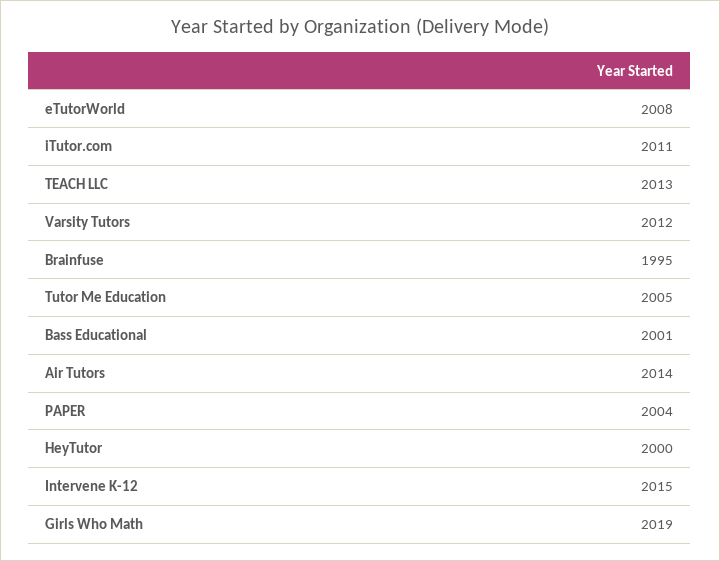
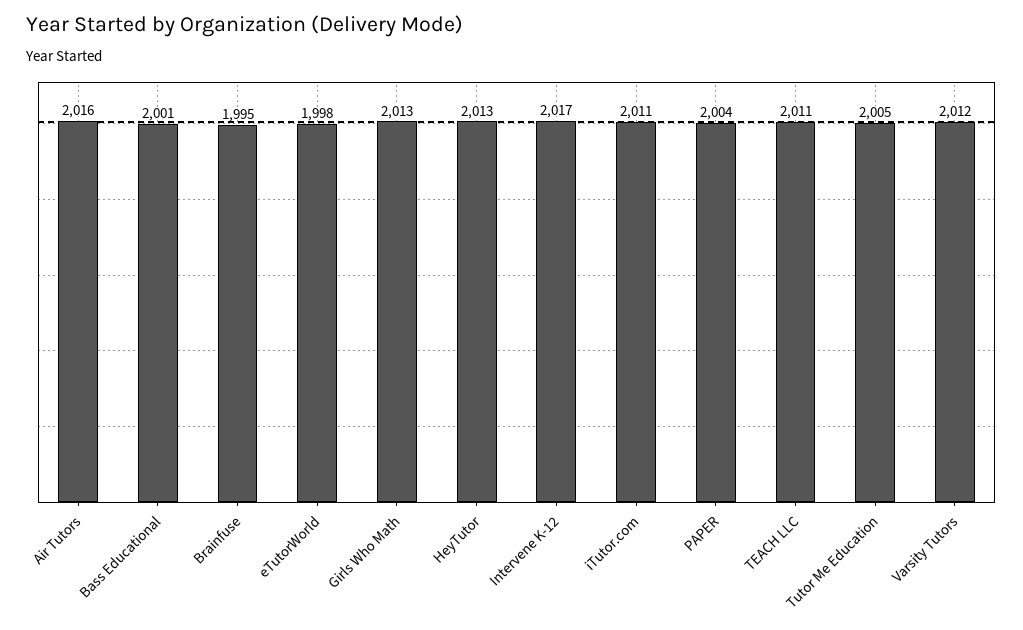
  {
-   "eTutorWorld": 2008,
+   "eTutorWorld": 1998,
    "iTutor.com": 2011,
-   "TEACH LLC": 2013,
+   "TEACH LLC": 2011,
    "Varsity Tutors": 2012,
    "Brainfuse": 1995,
    "Tutor Me Education": 2005,
    "Bass Educational": 2001,
-   "Air Tutors": 2014,
+   "Air Tutors": 2016,
    "PAPER": 2004,
-   "HeyTutor": 2000,
+   "HeyTutor": 2013,
-   "Intervene K-12": 2015,
+   "Intervene K-12": 2017,
-   "Girls Who Math": 2019
+   "Girls Who Math": 2013
  }

